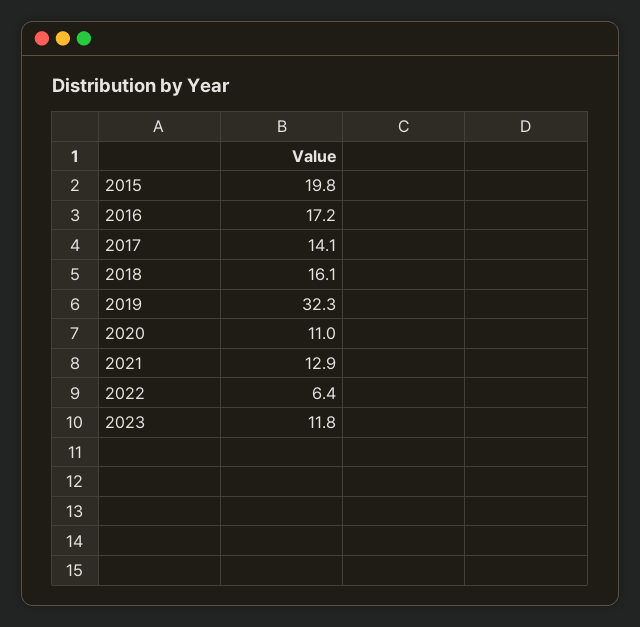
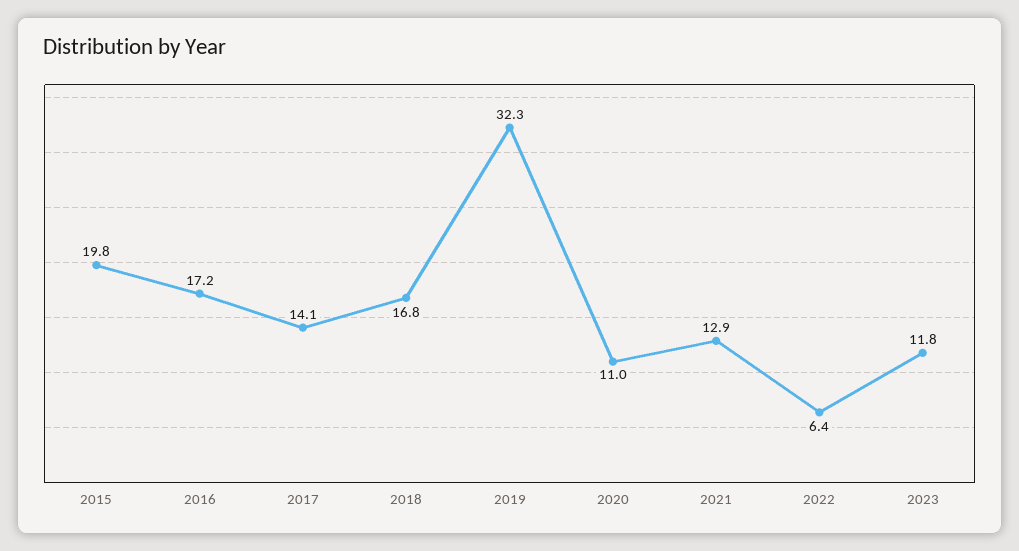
  {
    "2015": 19.8,
    "2016": 17.2,
    "2017": 14.1,
-   "2018": 16.1,
+   "2018": 16.8,
    "2019": 32.3,
    "2020": 11,
    "2021": 12.9,
    "2022": 6.4,
    "2023": 11.8
  }

